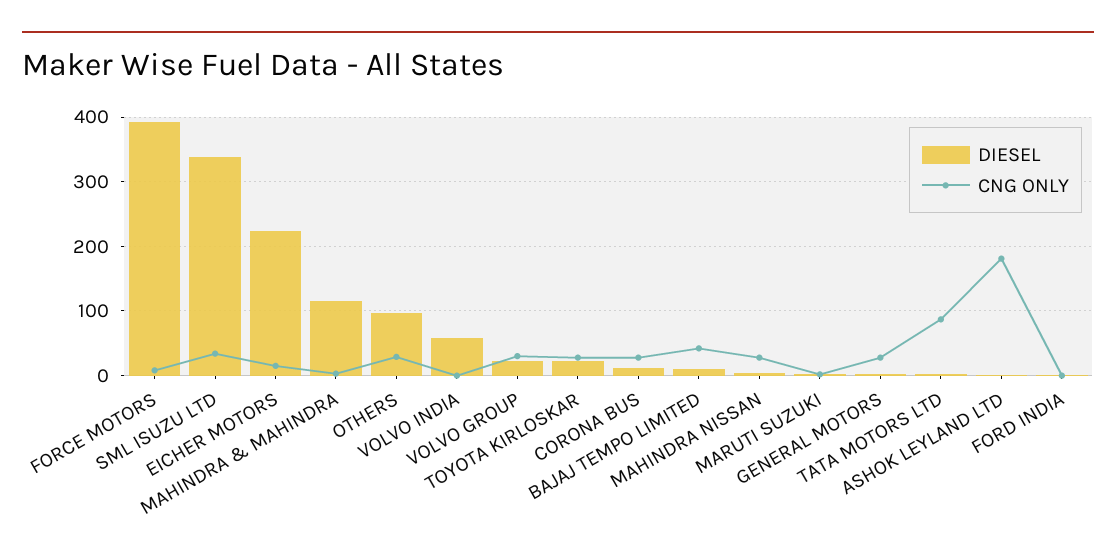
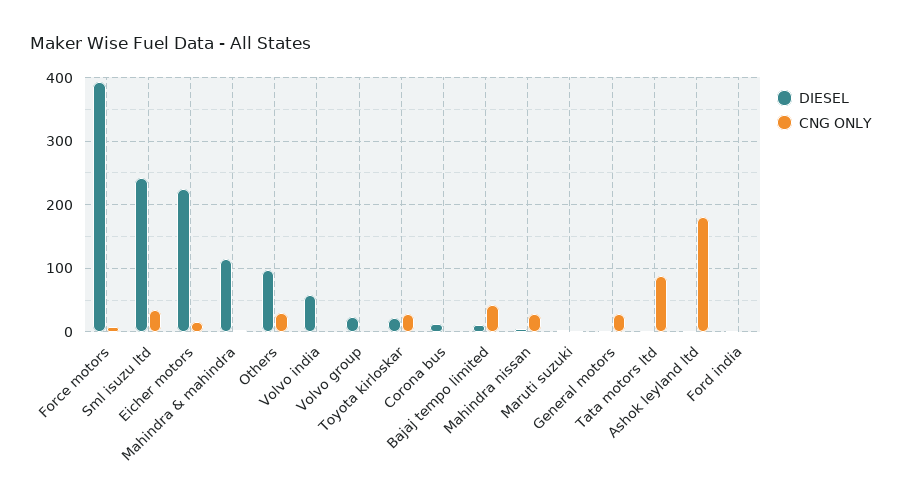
  {
    "DIESEL": {
      "FORCE MOTORS": 390,
-     "SML ISUZU LTD": 340,
+     "SML ISUZU LTD": 240,
      "EICHER MOTORS": 220,
      "MAHINDRA & MAHINDRA": 120,
      "OTHERS": 100,
      "VOLVO INDIA": 60,
      "VOLVO GROUP": 20,
      "TOYOTA KIRLOSKAR": 20,
      "CORONA BUS": 10,
      "BAJAJ TEMPO LIMITED": 10,
      "MAHINDRA NISSAN": 0,
      "MARUTI SUZUKI": 0,
      "GENERAL MOTORS": 0,
      "TATA MOTORS LTD": 0,
      "ASHOK LEYLAND LTD": 0,
      "FORD INDIA": 0
    },
    "CNG ONLY": {
      "FORCE MOTORS": 10,
      "SML ISUZU LTD": 30,
      "EICHER MOTORS": 20,
      "MAHINDRA & MAHINDRA": 0,
      "OTHERS": 30,
      "VOLVO INDIA": 0,
-     "VOLVO GROUP": 30,
+     "VOLVO GROUP": 0,
      "TOYOTA KIRLOSKAR": 30,
-     "CORONA BUS": 30,
+     "CORONA BUS": 0,
      "BAJAJ TEMPO LIMITED": 40,
      "MAHINDRA NISSAN": 30,
      "MARUTI SUZUKI": 0,
      "GENERAL MOTORS": 30,
      "TATA MOTORS LTD": 90,
      "ASHOK LEYLAND LTD": 180,
      "FORD INDIA": 0
    }
  }

